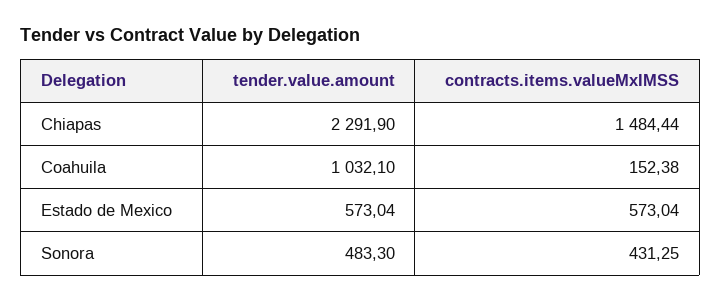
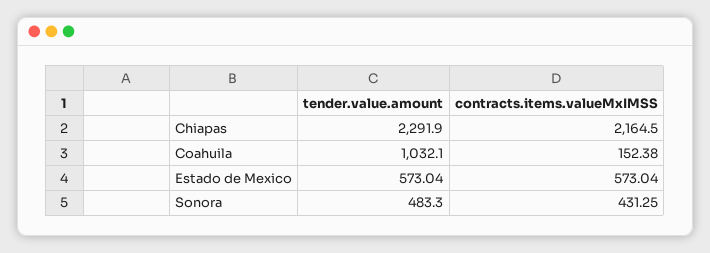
  {
    "tender.value.amount": {
      "Chiapas": 2291.9,
      "Coahuila": 1032.1,
      "Estado de Mexico": 573.04,
      "Sonora": 483.3
    },
    "contracts.items.valueMxIMSS": {
-     "Chiapas": 1484.44,
+     "Chiapas": 2164.5,
      "Coahuila": 152.38,
      "Estado de Mexico": 573.04,
      "Sonora": 431.25
    }
  }

